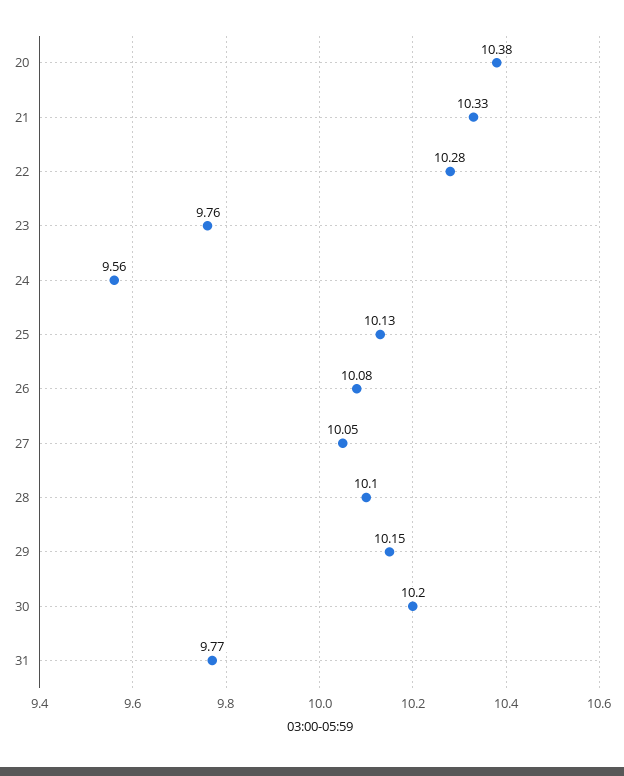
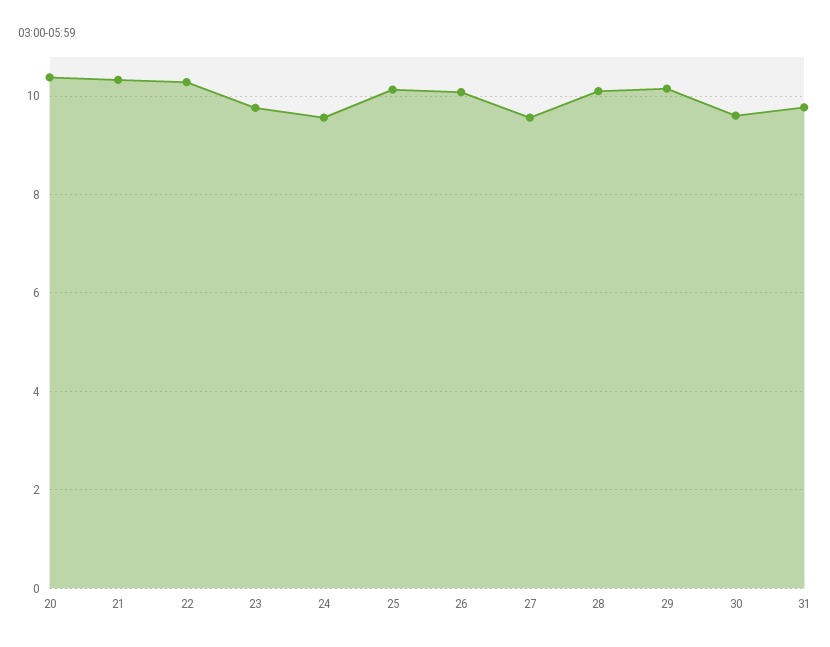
  {
    "20": 10.38,
    "21": 10.33,
    "22": 10.28,
    "23": 9.76,
    "24": 9.56,
    "25": 10.13,
    "26": 10.08,
-   "27": 10.05,
+   "27": 9.6,
    "28": 10.1,
    "29": 10.15,
-   "30": 10.2,
+   "30": 9.6,
    "31": 9.77
  }

